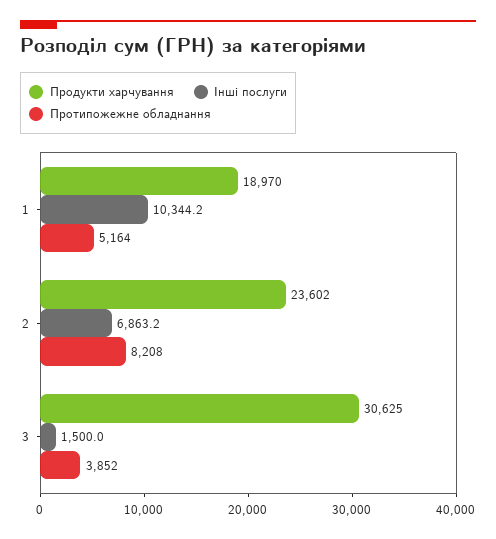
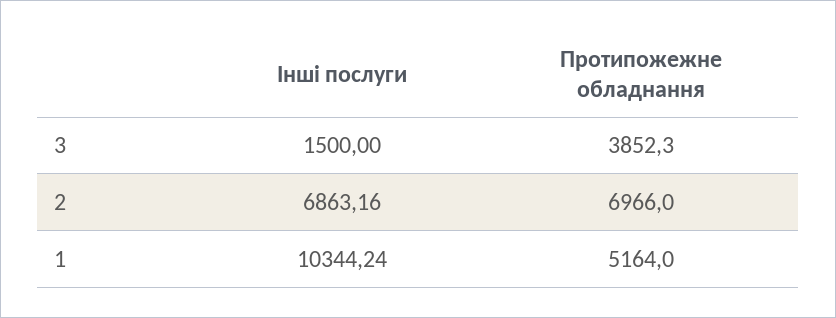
  {
-   "Продукти харчування": {
-     "1": 18970,
-     "2": 23602,
-     "3": 30625
-   },
    "Інші послуги": {
      "1": 10344.24,
      "2": 6863.16,
      "3": 1500
    },
    "Протипожежне обладнання": {
      "1": 5164,
-     "2": 8208,
+     "2": 6966,
      "3": 3852.3
    }
  }

